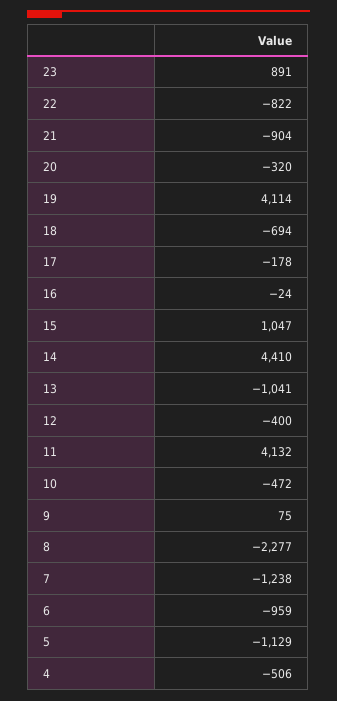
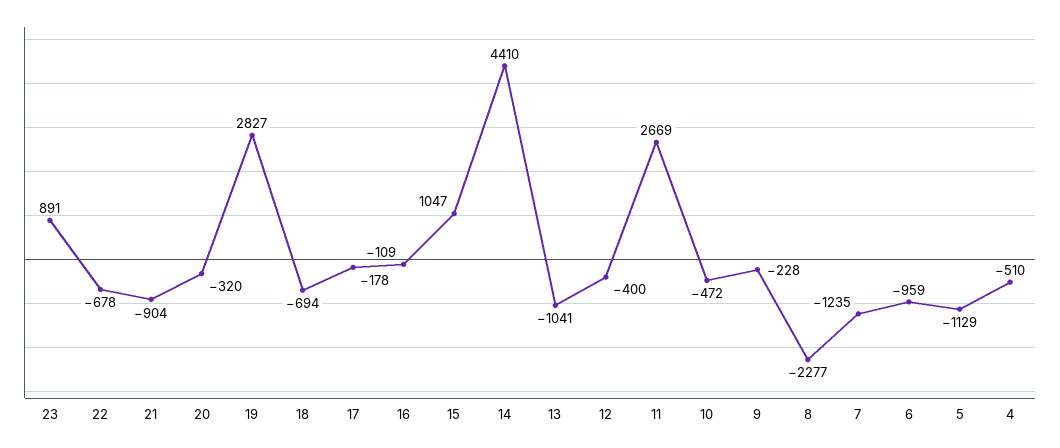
  {
    "23": 891,
-   "22": -822,
+   "22": -678,
    "21": -904,
    "20": -320,
-   "19": 4114,
+   "19": 2827,
    "18": -694,
    "17": -178,
-   "16": -24,
+   "16": -109,
    "15": 1047,
    "14": 4410,
    "13": -1041,
    "12": -400,
-   "11": 4132,
+   "11": 2669,
    "10": -472,
-   "9": 75,
+   "9": -228,
    "8": -2277,
-   "7": -1238,
+   "7": -1235,
    "6": -959,
    "5": -1129,
-   "4": -506
+   "4": -510
  }

